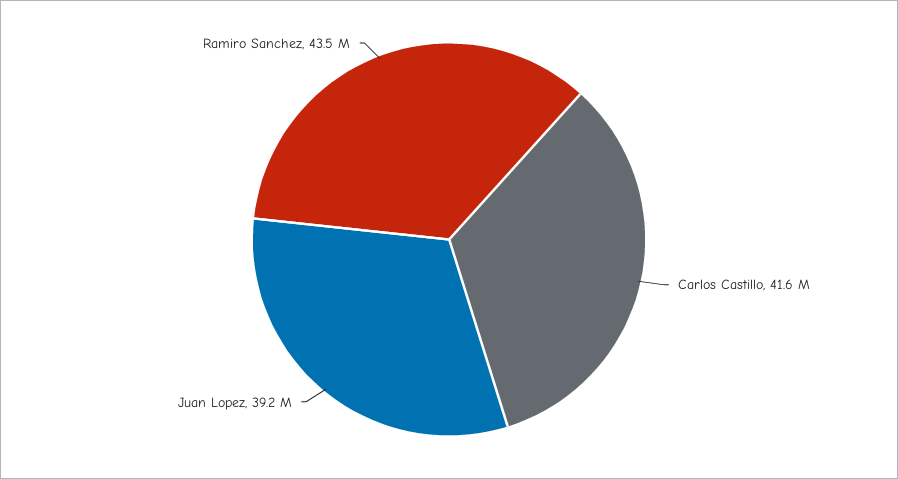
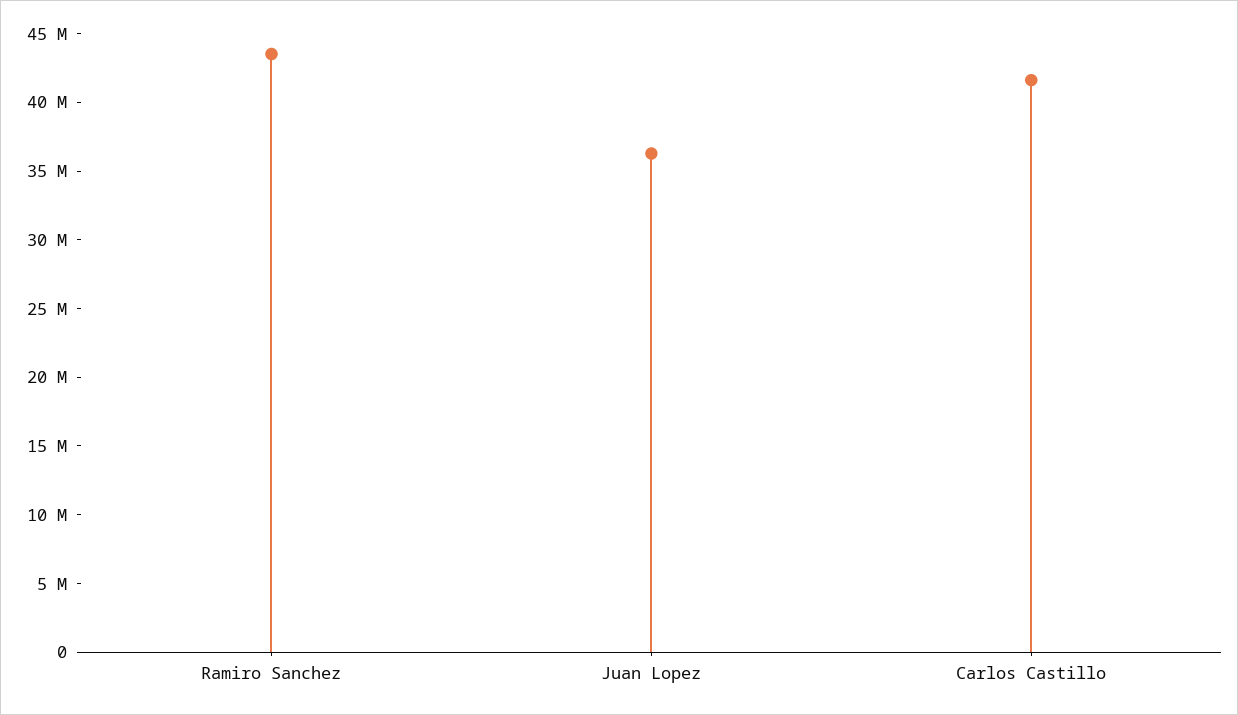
  {
    "Carlos Castillo": 41600000,
-   "Juan Lopez": 39200000,
+   "Juan Lopez": 36000000,
    "Ramiro Sanchez": 43500000
  }

